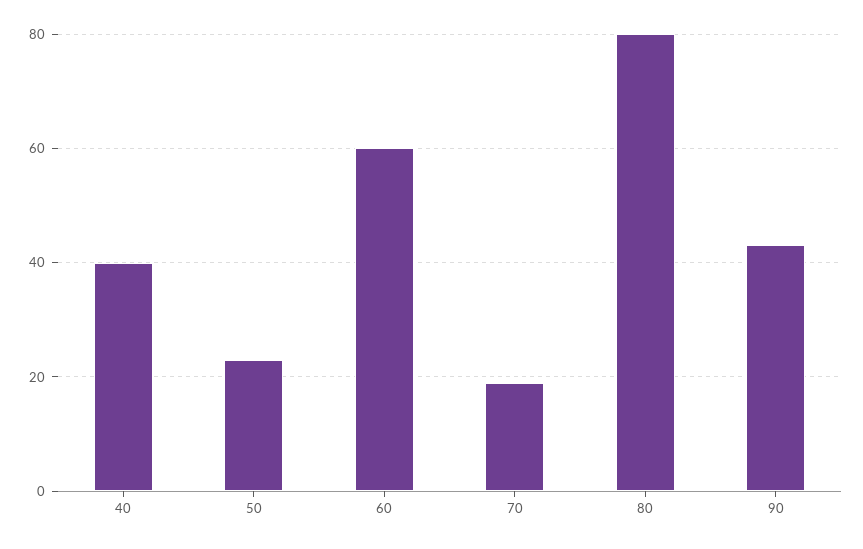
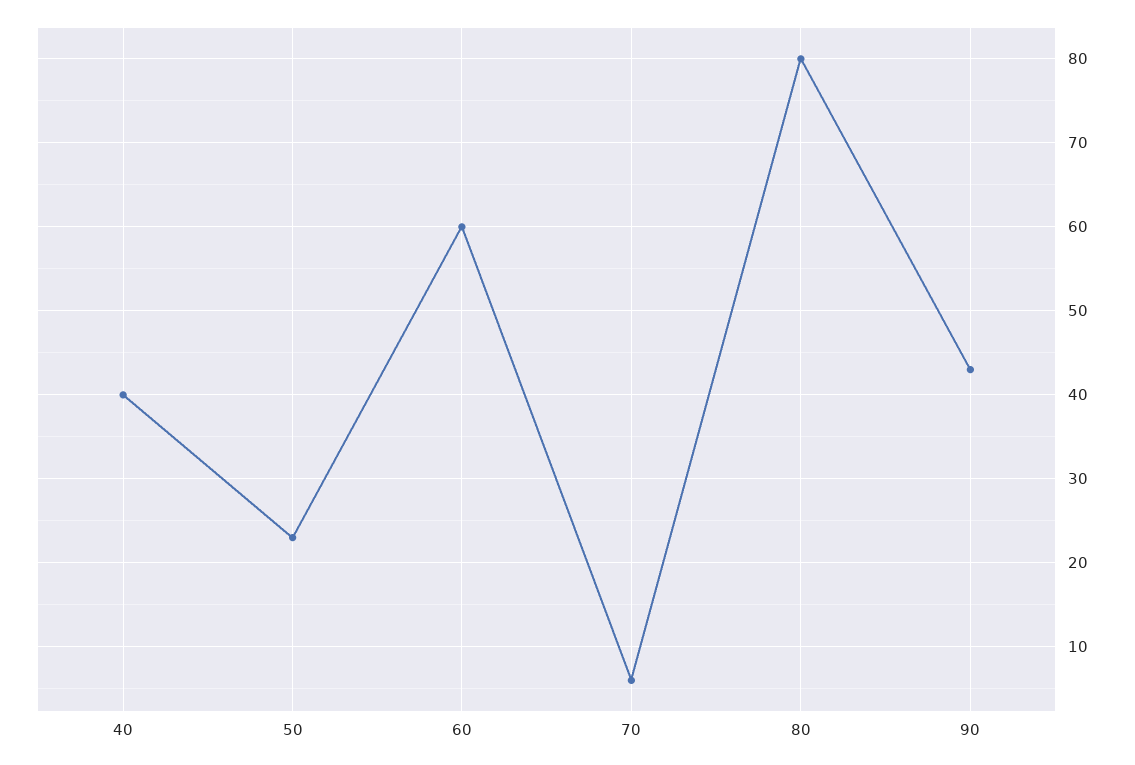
  {
    "40": 40,
    "50": 23,
    "60": 60,
-   "70": 20,
+   "70": 6,
    "80": 80,
    "90": 43
  }

